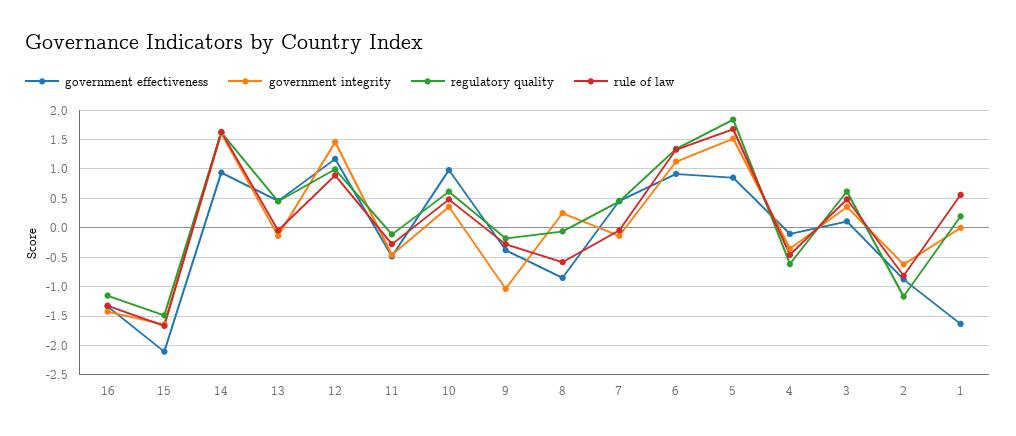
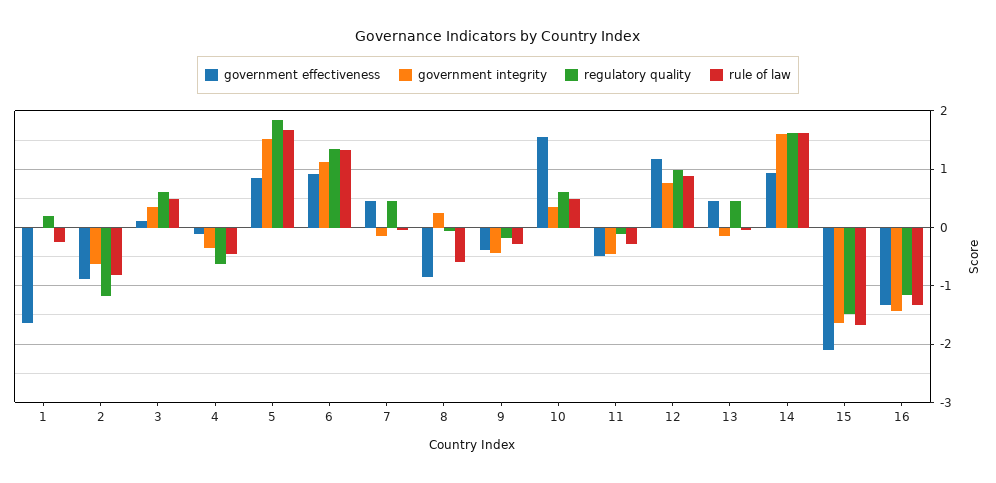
  {
    "government effectiveness": {
      "16": -1.4,
      "15": -2.2,
      "14": 1,
      "13": 0.4,
      "12": 1.2,
      "11": -0.4,
-     "10": 1,
+     "10": 1.6,
      "9": -0.4,
      "8": -0.8,
      "7": 0.4,
      "6": 1,
      "5": 0.8,
      "4": -0.2,
      "3": 0.2,
      "2": -0.8,
      "1": -1.6
    },
    "government integrity": {
      "16": -1.4,
      "15": -1.6,
      "14": 1.6,
      "13": -0.2,
-     "12": 1.5,
+     "12": 0.8,
      "11": -0.4,
      "10": 0.4,
-     "9": -1,
+     "9": -0.4,
      "8": 0.2,
      "7": -0.2,
      "6": 1.2,
      "5": 1.6,
      "4": -0.4,
      "3": 0.4,
      "2": -0.6,
      "1": 0
    },
    "regulatory quality": {
      "16": -1.2,
      "15": -1.4,
      "14": 1.6,
      "13": 0.4,
      "12": 1,
      "11": -0.2,
      "10": 0.6,
      "9": -0.2,
      "8": 0,
      "7": 0.4,
      "6": 1.4,
      "5": 1.8,
      "4": -0.6,
      "3": 0.6,
      "2": -1.2,
      "1": 0.2
    },
    "rule of law": {
      "16": -1.4,
      "15": -1.6,
      "14": 1.6,
      "13": 0,
      "12": 0.8,
      "11": -0.2,
      "10": 0.4,
      "9": -0.2,
      "8": -0.6,
      "7": 0,
      "6": 1.4,
      "5": 1.6,
      "4": -0.4,
      "3": 0.4,
      "2": -0.8,
-     "1": 0.5
+     "1": -0.2
    }
  }

